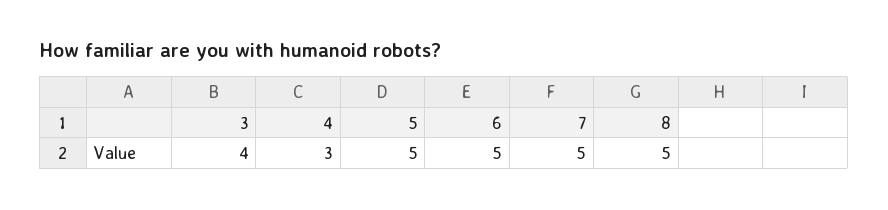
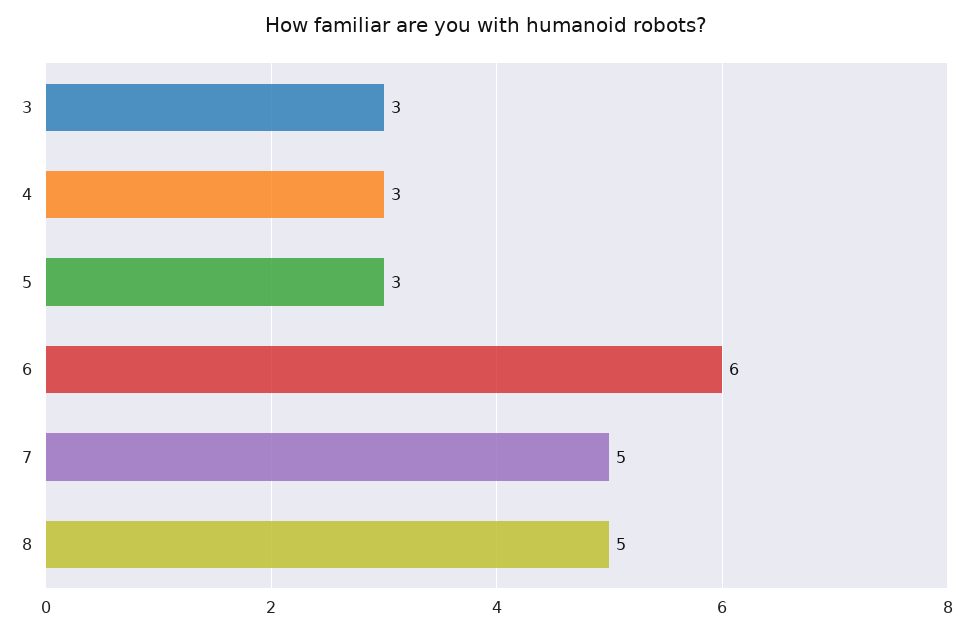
  {
-   "3": 4,
+   "3": 3,
    "4": 3,
-   "5": 5,
+   "5": 3,
-   "6": 5,
+   "6": 6,
    "7": 5,
    "8": 5
  }

